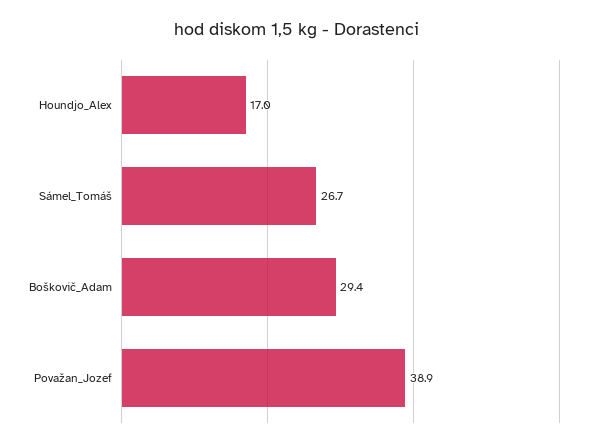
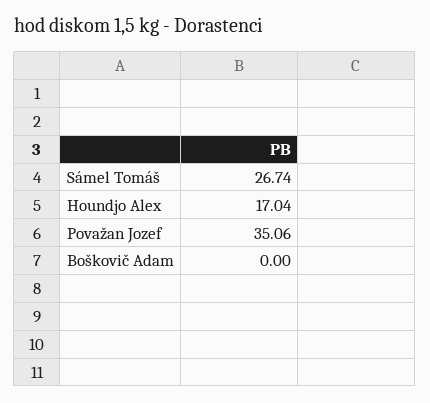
  {
    "Houndjo_Alex": 17.04,
    "Sámel_Tomáš": 26.74,
-   "Boškovič_Adam": 29.4,
+   "Boškovič_Adam": 0,
-   "Považan_Jozef": 38.9
+   "Považan_Jozef": 35.06
  }

